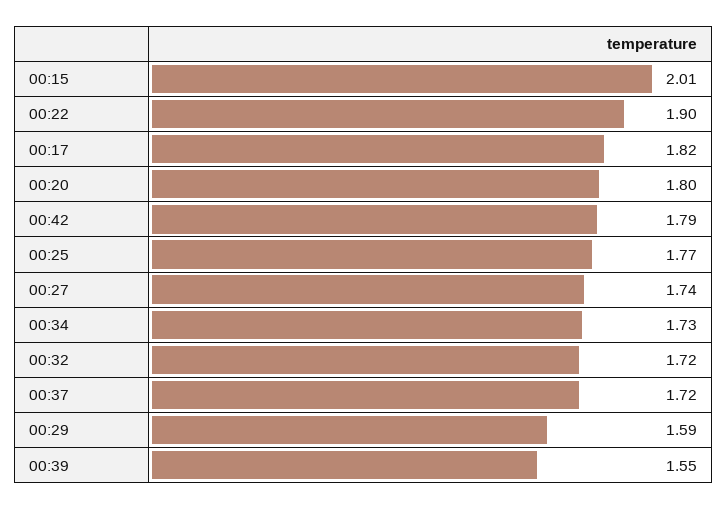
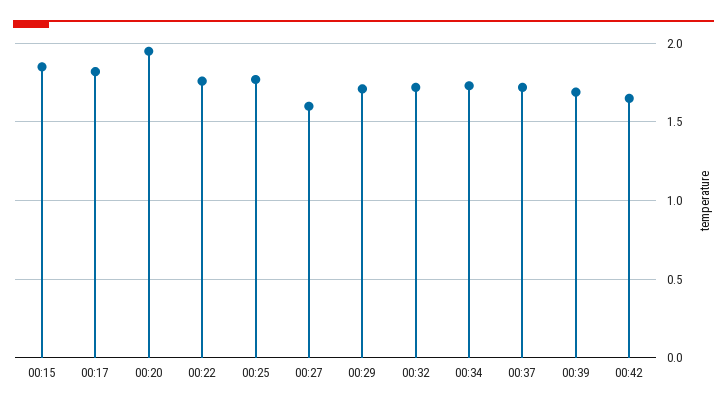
  {
-   "00:15": 2.01,
+   "00:15": 1.85,
-   "00:22": 1.9,
+   "00:22": 1.75,
    "00:17": 1.82,
-   "00:20": 1.8,
+   "00:20": 1.95,
-   "00:42": 1.79,
+   "00:42": 1.65,
    "00:25": 1.77,
-   "00:27": 1.74,
+   "00:27": 1.6,
    "00:34": 1.73,
    "00:32": 1.72,
    "00:37": 1.72,
-   "00:29": 1.59,
+   "00:29": 1.7,
-   "00:39": 1.55
+   "00:39": 1.7
  }

